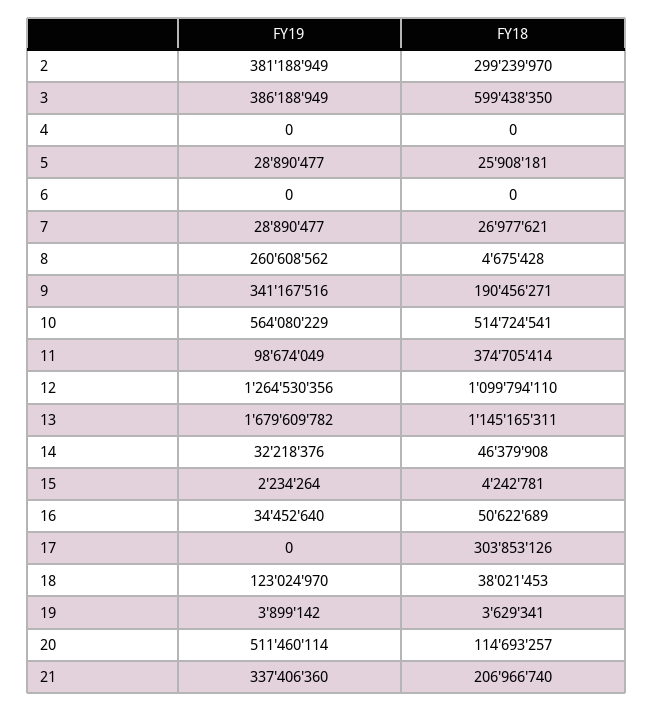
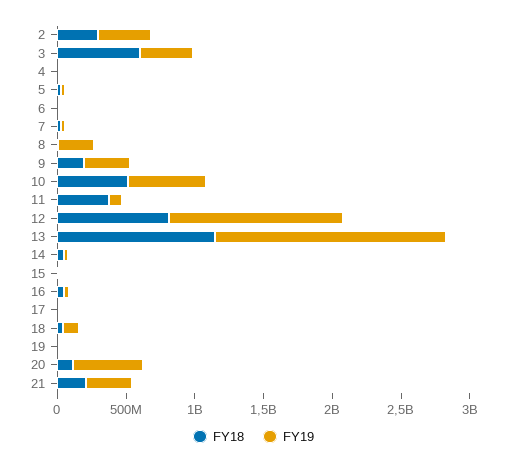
  {
    "FY19": {
      "2": 381188949,
      "3": 386188949,
      "4": 0,
      "5": 28890477,
      "6": 0,
      "7": 28890477,
      "8": 260608562,
      "9": 341167516,
      "10": 564080229,
      "11": 98674049,
      "12": 1264530356,
      "13": 1679609782,
      "14": 32218376,
      "15": 2234264,
      "16": 34452640,
      "17": 0,
      "18": 123024970,
      "19": 3899142,
      "20": 511460114,
      "21": 337406360
    },
    "FY18": {
      "2": 299239970,
      "3": 599438350,
      "4": 0,
      "5": 25908181,
      "6": 0,
      "7": 26977621,
      "8": 4675428,
      "9": 190456271,
      "10": 514724541,
      "11": 374705414,
-     "12": 1099794110,
+     "12": 800000000,
      "13": 1145165311,
      "14": 46379908,
      "15": 4242781,
      "16": 50622689,
-     "17": 303853126,
+     "17": 0,
      "18": 38021453,
      "19": 3629341,
      "20": 114693257,
      "21": 206966740
    }
  }

